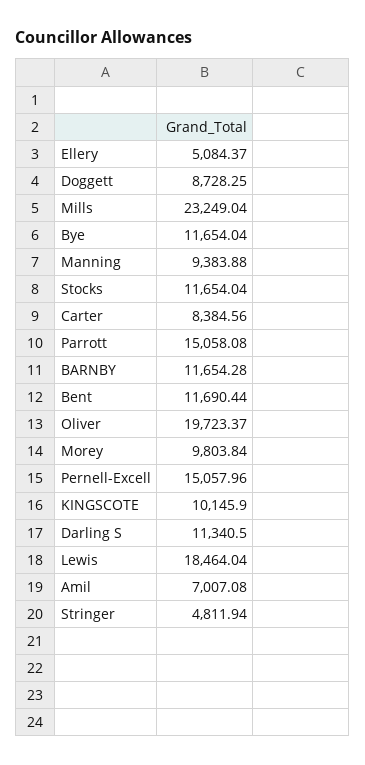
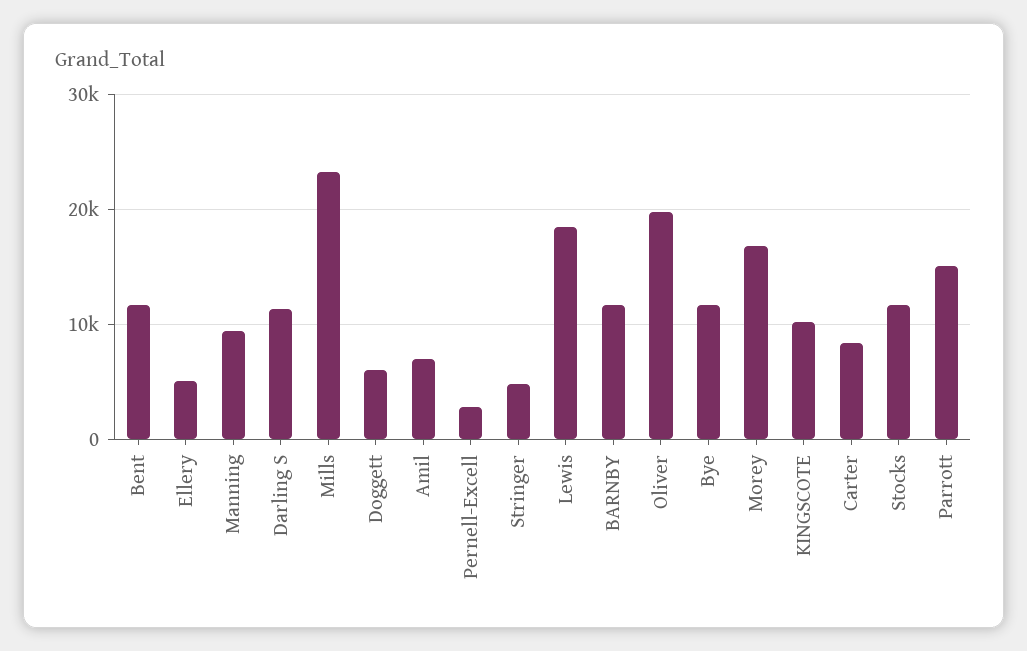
  {
    "Ellery": 5084.37,
-   "Doggett": 8728.25,
+   "Doggett": 6000,
    "Mills": 23249.04,
    "Bye": 11654.04,
    "Manning": 9383.88,
    "Stocks": 11654.04,
    "Carter": 8384.56,
    "Parrott": 15058.08,
    "BARNBY": 11654.28,
    "Bent": 11690.44,
    "Oliver": 19723.37,
-   "Morey": 9803.84,
+   "Morey": 17000,
-   "Pernell-Excell": 15057.96,
+   "Pernell-Excell": 3000,
    "KINGSCOTE": 10145.9,
    "Darling S": 11340.5,
    "Lewis": 18464.04,
    "Amil": 7007.08,
    "Stringer": 4811.94
  }

